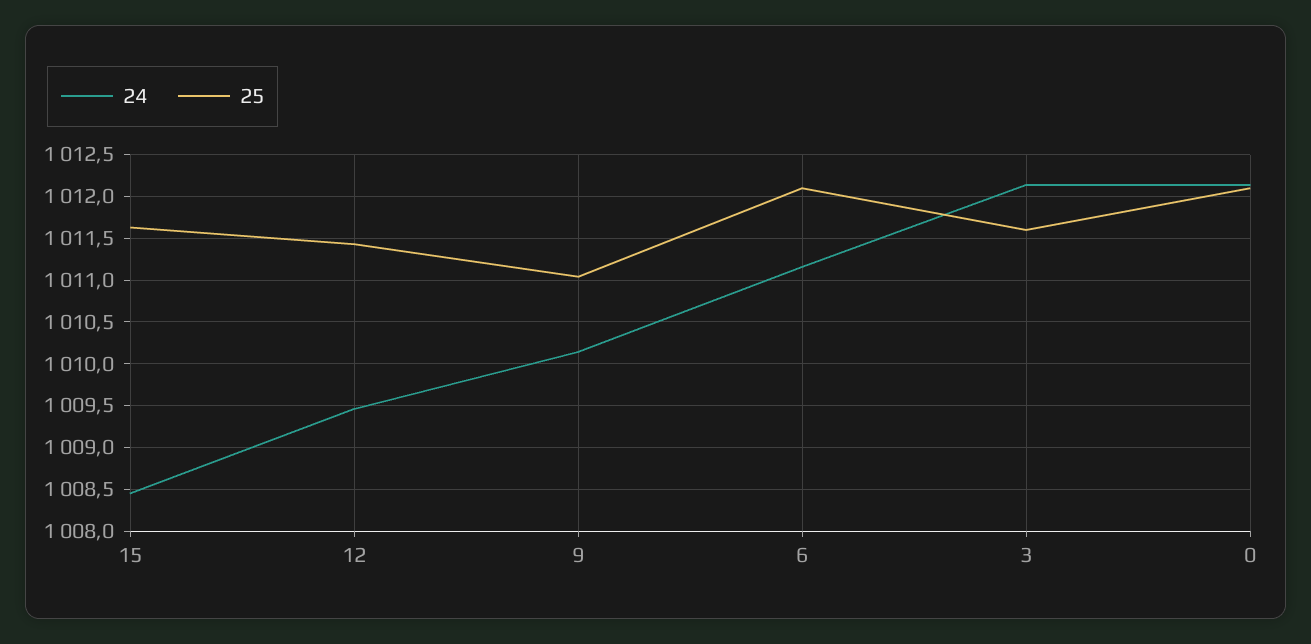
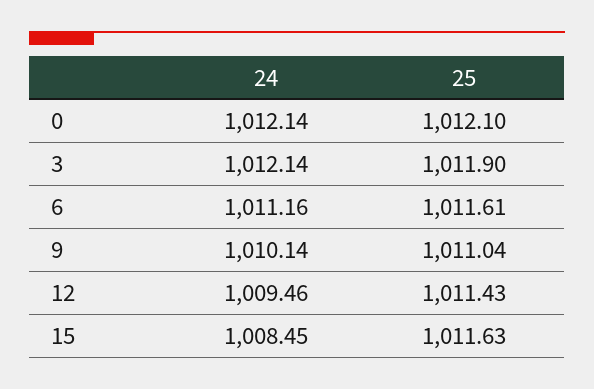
  {
    "24": {
      "15": 1008.45,
      "12": 1009.46,
      "9": 1010.14,
      "6": 1011.16,
      "3": 1012.14,
      "0": 1012.14
    },
    "25": {
      "15": 1011.63,
      "12": 1011.43,
      "9": 1011.04,
-     "6": 1012.1,
+     "6": 1011.61,
-     "3": 1011.6,
+     "3": 1011.9,
      "0": 1012.1
    }
  }

